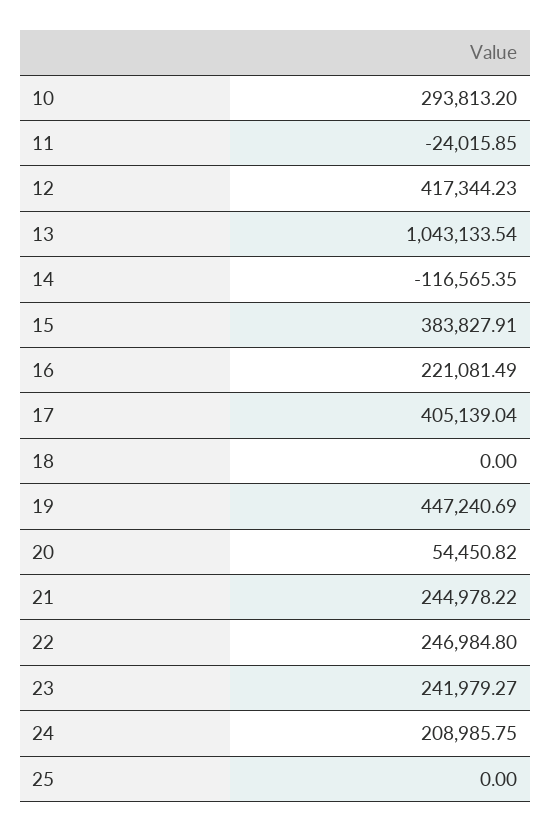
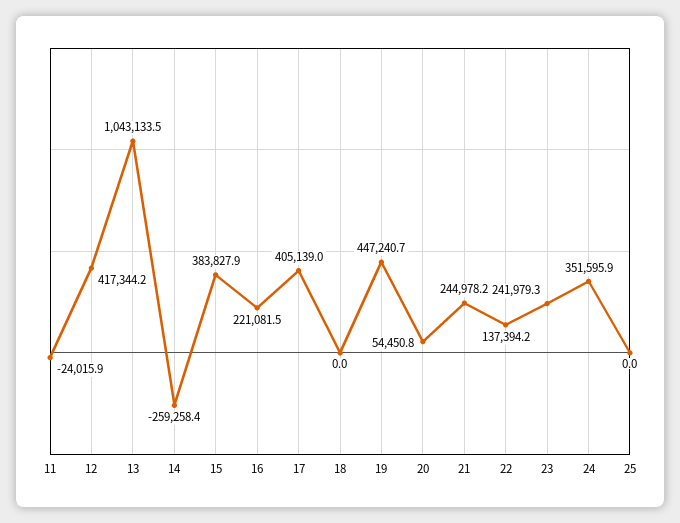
  {
-   "10": 293813.2,
    "11": -24015.85,
    "12": 417344.23,
    "13": 1043133.54,
-   "14": -116565.35,
+   "14": -259258.4,
    "15": 383827.91,
    "16": 221081.49,
    "17": 405139.04,
    "18": 0,
    "19": 447240.69,
    "20": 54450.82,
    "21": 244978.22,
-   "22": 246984.8,
+   "22": 137394.2,
    "23": 241979.27,
-   "24": 208985.75,
+   "24": 351595.9,
    "25": 0
  }

